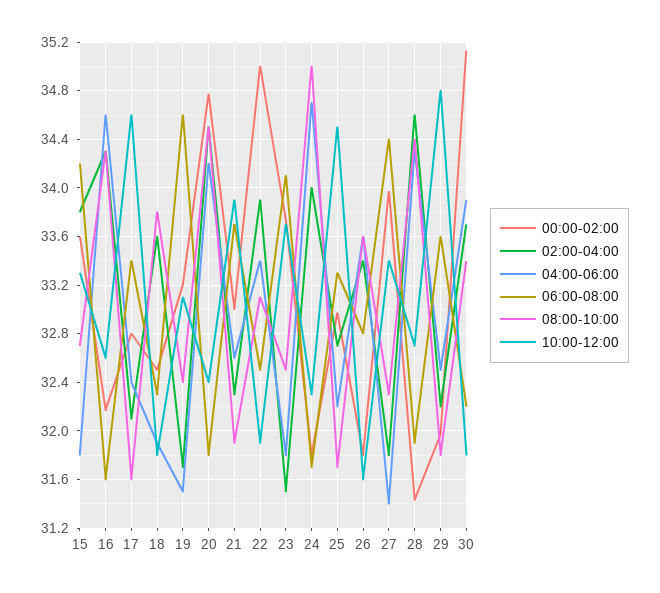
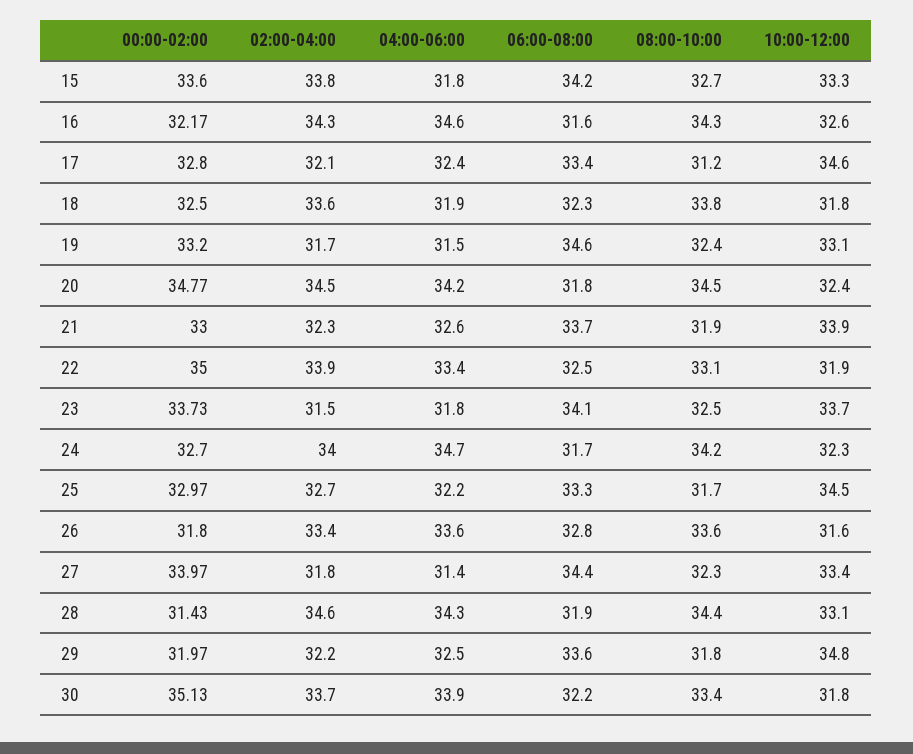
  {
    "00:00-02:00": {
      "15": 33.6,
      "16": 32.17,
      "17": 32.8,
      "18": 32.5,
      "19": 33.2,
      "20": 34.77,
      "21": 33,
      "22": 35,
      "23": 33.73,
-     "24": 31.8,
+     "24": 32.7,
      "25": 32.97,
      "26": 31.8,
      "27": 33.97,
      "28": 31.43,
      "29": 31.97,
      "30": 35.13
    },
    "02:00-04:00": {
      "15": 33.8,
      "16": 34.3,
      "17": 32.1,
      "18": 33.6,
      "19": 31.7,
      "20": 34.5,
      "21": 32.3,
      "22": 33.9,
      "23": 31.5,
      "24": 34,
      "25": 32.7,
      "26": 33.4,
      "27": 31.8,
      "28": 34.6,
      "29": 32.2,
      "30": 33.7
    },
    "04:00-06:00": {
      "15": 31.8,
      "16": 34.6,
      "17": 32.4,
      "18": 31.9,
      "19": 31.5,
      "20": 34.2,
      "21": 32.6,
      "22": 33.4,
      "23": 31.8,
      "24": 34.7,
      "25": 32.2,
      "26": 33.6,
      "27": 31.4,
      "28": 34.3,
      "29": 32.5,
      "30": 33.9
    },
    "06:00-08:00": {
      "15": 34.2,
      "16": 31.6,
      "17": 33.4,
      "18": 32.3,
      "19": 34.6,
      "20": 31.8,
      "21": 33.7,
      "22": 32.5,
      "23": 34.1,
      "24": 31.7,
      "25": 33.3,
      "26": 32.8,
      "27": 34.4,
      "28": 31.9,
      "29": 33.6,
      "30": 32.2
    },
    "08:00-10:00": {
      "15": 32.7,
      "16": 34.3,
-     "17": 31.6,
+     "17": 31.2,
      "18": 33.8,
      "19": 32.4,
      "20": 34.5,
      "21": 31.9,
      "22": 33.1,
      "23": 32.5,
-     "24": 35,
+     "24": 34.2,
      "25": 31.7,
      "26": 33.6,
      "27": 32.3,
      "28": 34.4,
      "29": 31.8,
      "30": 33.4
    },
    "10:00-12:00": {
      "15": 33.3,
      "16": 32.6,
      "17": 34.6,
      "18": 31.8,
      "19": 33.1,
      "20": 32.4,
      "21": 33.9,
      "22": 31.9,
      "23": 33.7,
      "24": 32.3,
      "25": 34.5,
      "26": 31.6,
      "27": 33.4,
-     "28": 32.7,
+     "28": 33.1,
      "29": 34.8,
      "30": 31.8
    }
  }

